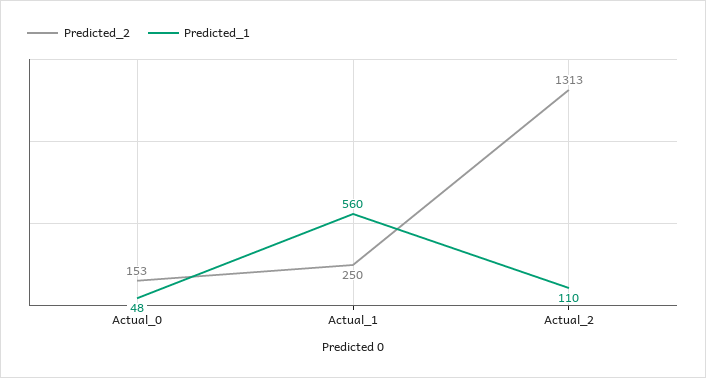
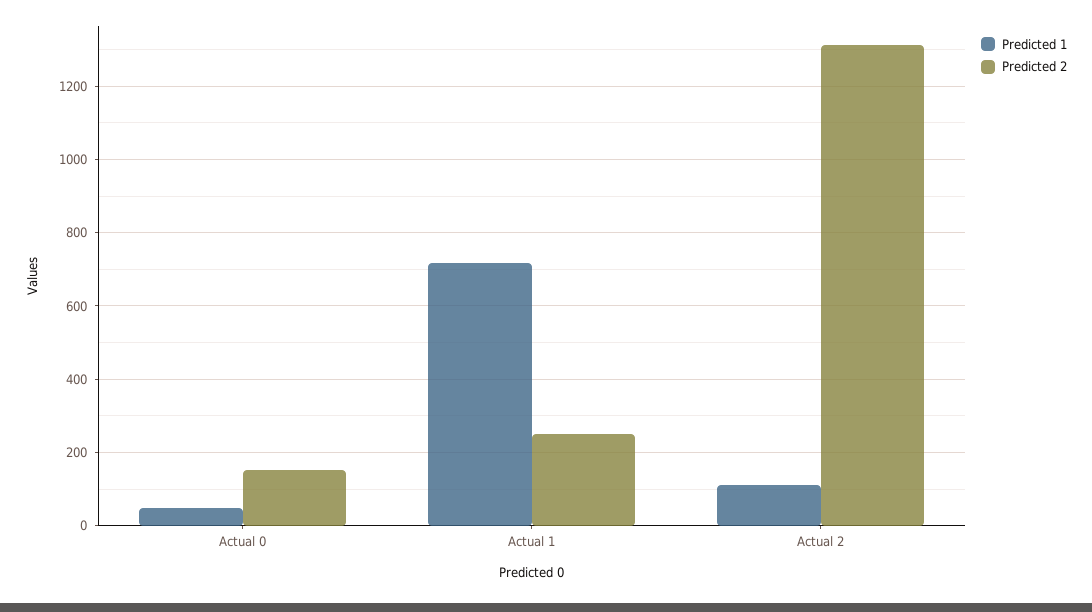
  {
    "Predicted_2": {
      "Actual_0": 153,
      "Actual_1": 250,
      "Actual_2": 1313
    },
    "Predicted_1": {
      "Actual_0": 48,
-     "Actual_1": 560,
+     "Actual_1": 720,
      "Actual_2": 110
    }
  }

